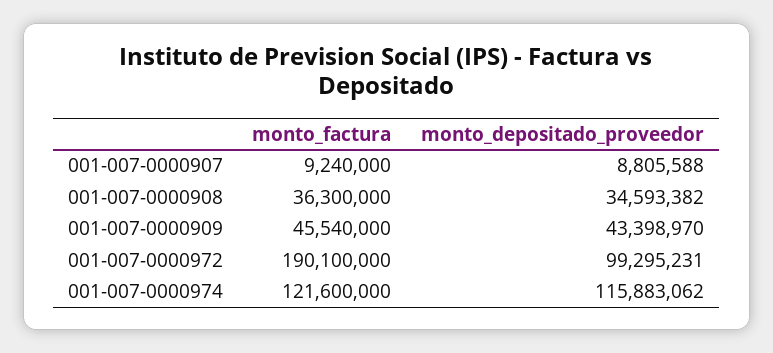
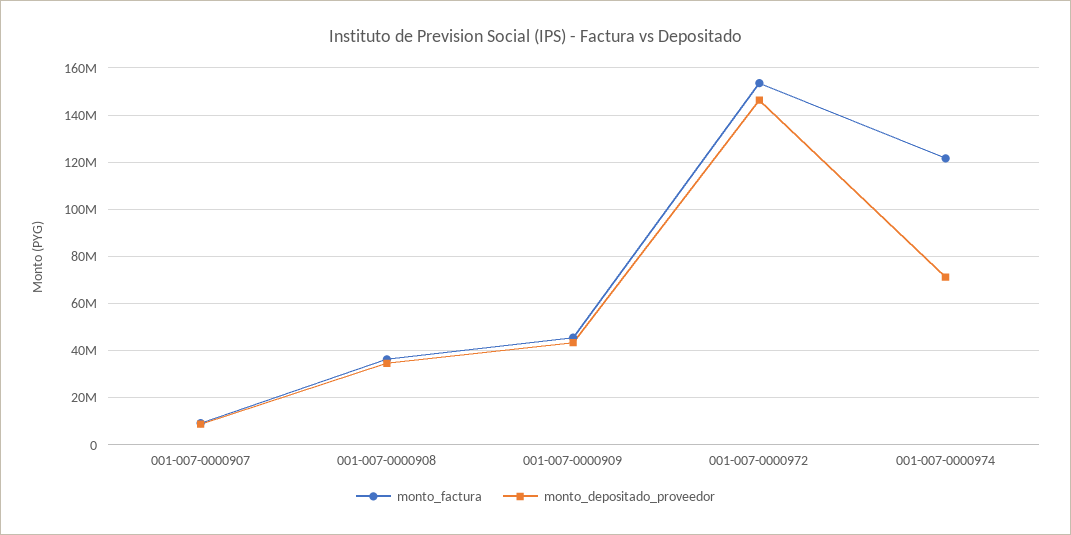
  {
    "monto_factura": {
      "001-007-0000907": 9240000,
      "001-007-0000908": 36300000,
      "001-007-0000909": 45540000,
-     "001-007-0000972": 190100000,
+     "001-007-0000972": 155000000,
      "001-007-0000974": 121600000
    },
    "monto_depositado_proveedor": {
      "001-007-0000907": 8805588,
      "001-007-0000908": 34593382,
      "001-007-0000909": 43398970,
-     "001-007-0000972": 99295231,
+     "001-007-0000972": 145000000,
-     "001-007-0000974": 115883062
+     "001-007-0000974": 70000000
    }
  }

